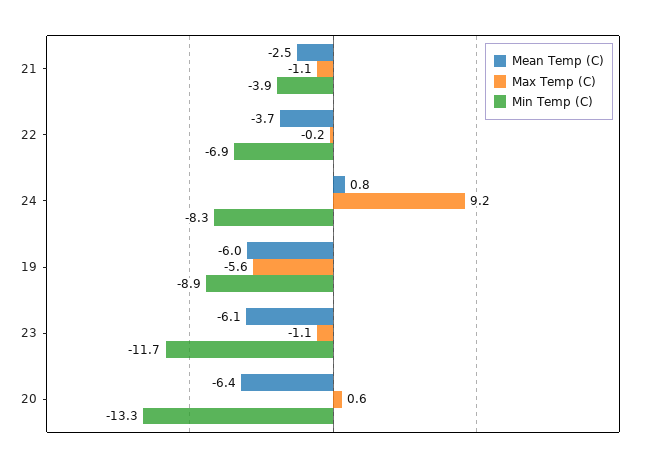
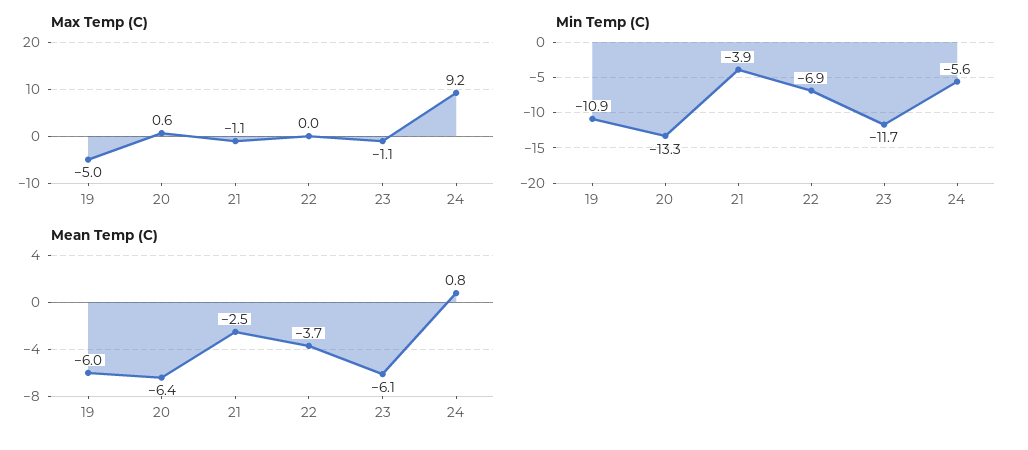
  {
    "Mean Temp (C)": {
      "21": -2.5,
      "22": -3.7,
      "24": 0.8,
      "19": -6,
      "23": -6.1,
      "20": -6.4
    },
    "Max Temp (C)": {
      "21": -1.1,
-     "22": -0.2,
+     "22": 0,
      "24": 9.2,
-     "19": -5.6,
+     "19": -5,
      "23": -1.1,
      "20": 0.6
    },
    "Min Temp (C)": {
      "21": -3.9,
      "22": -6.9,
-     "24": -8.3,
+     "24": -5.6,
-     "19": -8.9,
+     "19": -10.9,
      "23": -11.7,
      "20": -13.3
    }
  }

